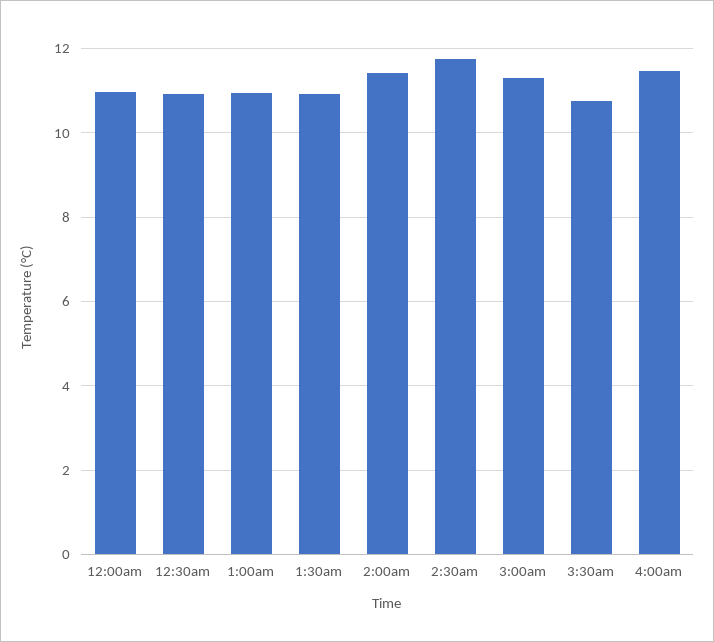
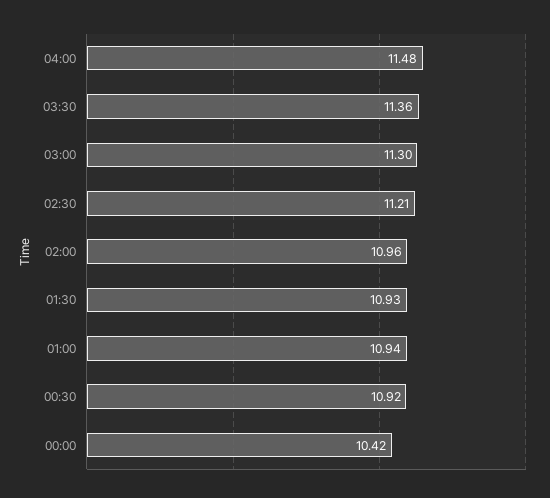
  {
-   "12:00am": 11,
+   "12:00am": 10.42,
    "12:30am": 10.92,
    "1:00am": 10.94,
    "1:30am": 10.93,
-   "2:00am": 11.4,
+   "2:00am": 10.96,
-   "2:30am": 11.8,
+   "2:30am": 11.21,
    "3:00am": 11.3,
-   "3:30am": 10.8,
+   "3:30am": 11.36,
    "4:00am": 11.48
  }

